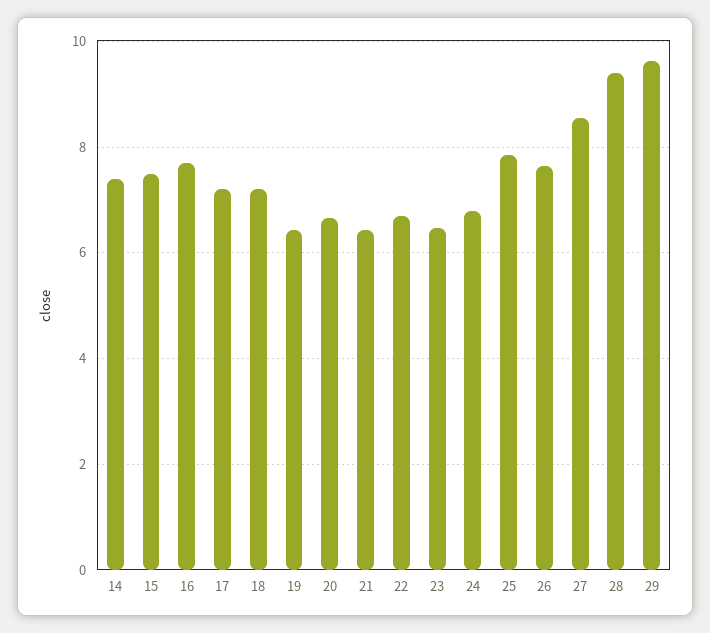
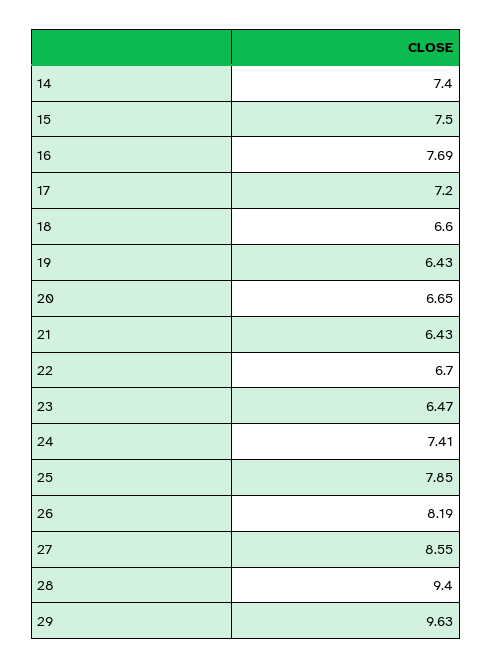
  {
    "14": 7.4,
    "15": 7.5,
    "16": 7.69,
    "17": 7.2,
-   "18": 7.2,
+   "18": 6.6,
    "19": 6.43,
    "20": 6.65,
    "21": 6.43,
    "22": 6.7,
    "23": 6.47,
-   "24": 6.8,
+   "24": 7.41,
    "25": 7.85,
-   "26": 7.6,
+   "26": 8.19,
    "27": 8.55,
    "28": 9.4,
    "29": 9.63
  }

